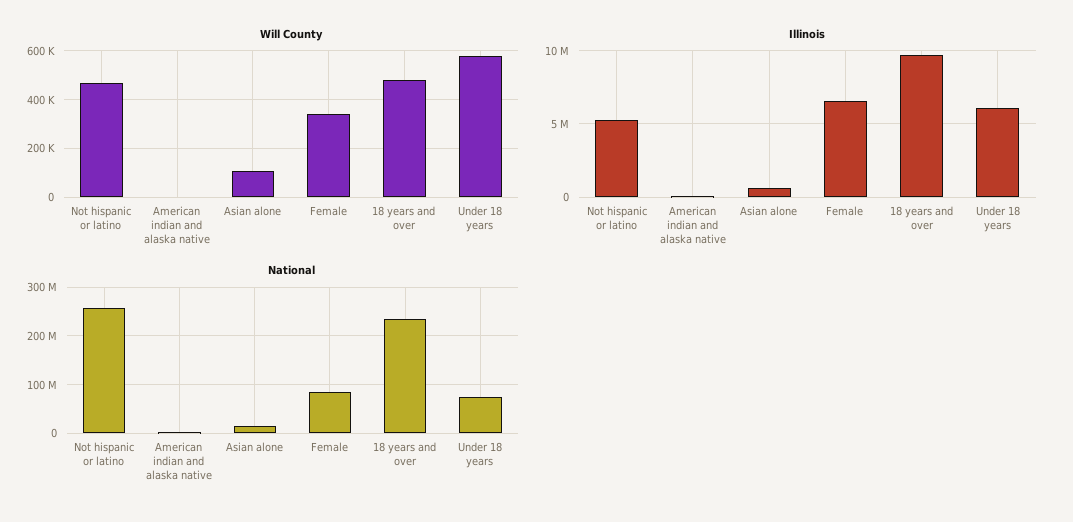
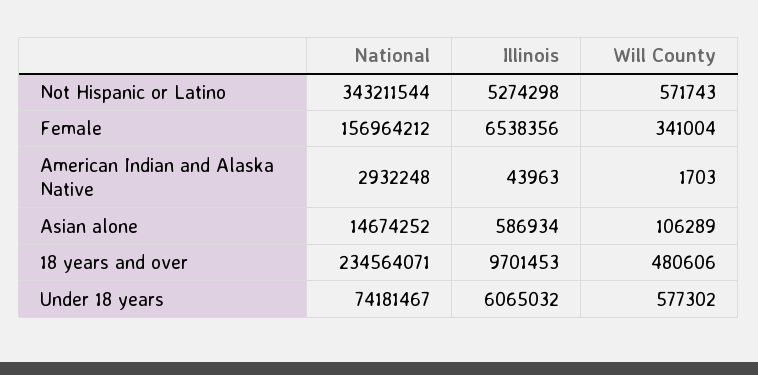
  {
    "Will County": {
-     "Not hispanic or latino": 475000,
+     "Not hispanic or latino": 571743,
      "American indian and alaska native": 1703,
      "Asian alone": 106289,
      "Female": 341004,
      "18 years and over": 480606,
      "Under 18 years": 577302
    },
    "Illinois": {
      "Not hispanic or latino": 5274298,
      "American indian and alaska native": 43963,
      "Asian alone": 586934,
      "Female": 6538356,
      "18 years and over": 9701453,
      "Under 18 years": 6065032
    },
    "National": {
-     "Not hispanic or latino": 260000000,
+     "Not hispanic or latino": 343211544,
      "American indian and alaska native": 2932248,
      "Asian alone": 14674252,
-     "Female": 80000000,
+     "Female": 156964212,
      "18 years and over": 234564071,
      "Under 18 years": 74181467
    }
  }

